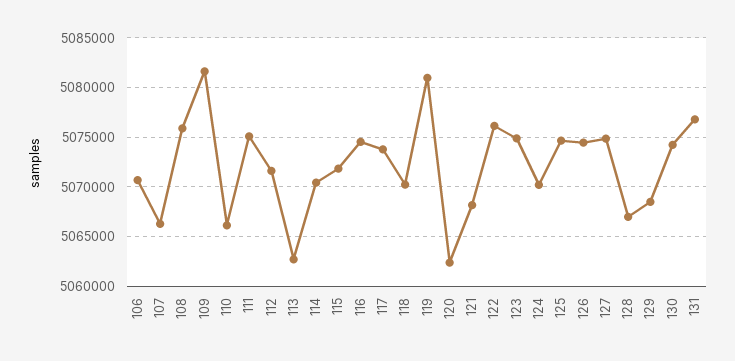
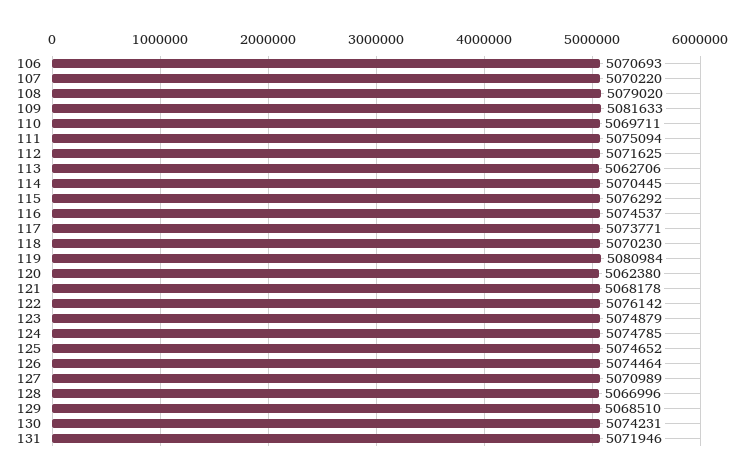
  {
    "106": 5070693,
-   "107": 5066000,
+   "107": 5070220,
-   "108": 5076000,
+   "108": 5079020,
    "109": 5081633,
-   "110": 5066000,
+   "110": 5069711,
    "111": 5075094,
    "112": 5071625,
    "113": 5062706,
    "114": 5070445,
-   "115": 5072000,
+   "115": 5076292,
    "116": 5074537,
    "117": 5073771,
    "118": 5070230,
    "119": 5080984,
    "120": 5062380,
    "121": 5068178,
    "122": 5076142,
    "123": 5074879,
-   "124": 5070000,
+   "124": 5074785,
    "125": 5074652,
    "126": 5074464,
-   "127": 5075000,
+   "127": 5070989,
    "128": 5066996,
    "129": 5068510,
    "130": 5074231,
-   "131": 5077000
+   "131": 5071946
  }

